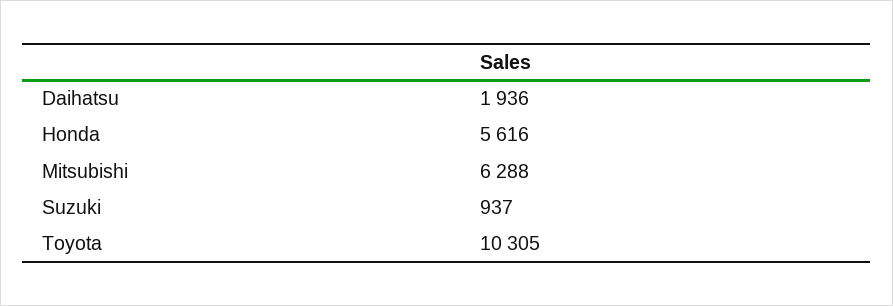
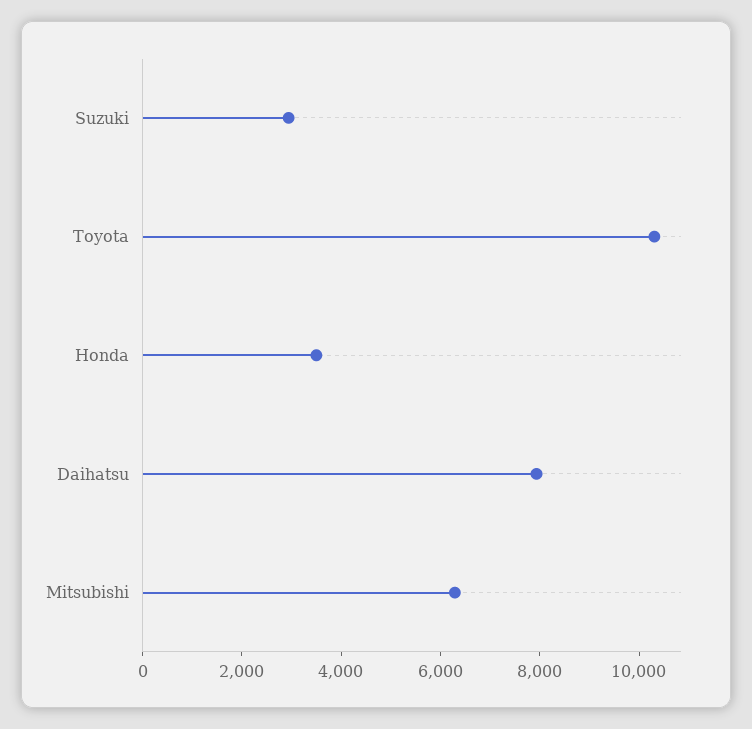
  {
-   "Daihatsu": 1936,
+   "Daihatsu": 8000,
-   "Honda": 5616,
+   "Honda": 3500,
    "Mitsubishi": 6288,
-   "Suzuki": 937,
+   "Suzuki": 3000,
    "Toyota": 10305
  }

